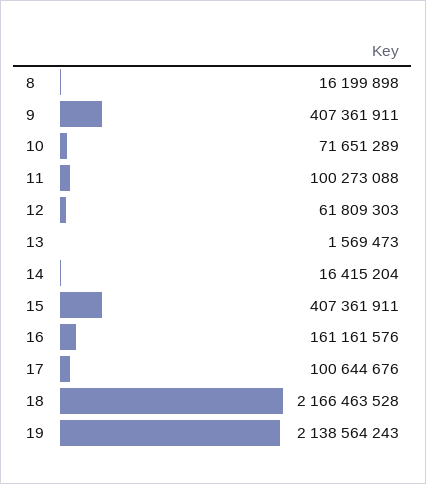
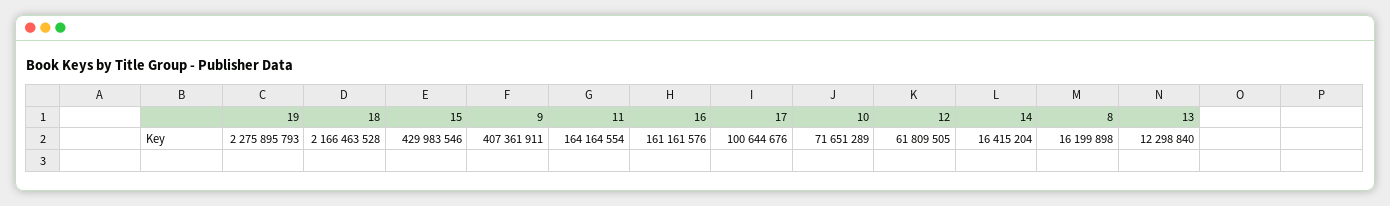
  {
    "8": 16199898,
    "9": 407361911,
    "10": 71651289,
-   "11": 100273088,
+   "11": 164164554,
-   "12": 61809303,
+   "12": 61809505,
-   "13": 1569473,
+   "13": 12298840,
    "14": 16415204,
-   "15": 407361911,
+   "15": 429983546,
    "16": 161161576,
    "17": 100644676,
    "18": 2166463528,
-   "19": 2138564243
+   "19": 2275895793
  }

